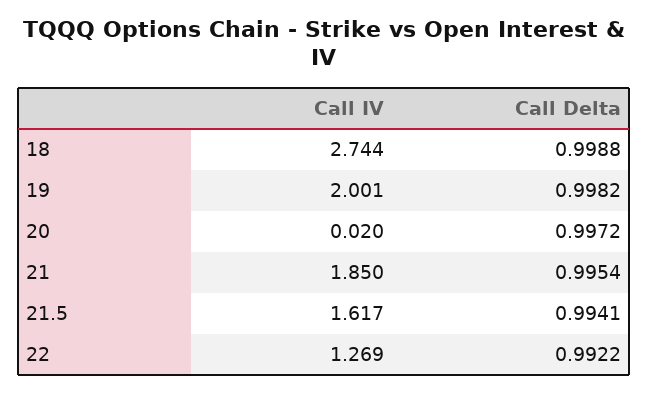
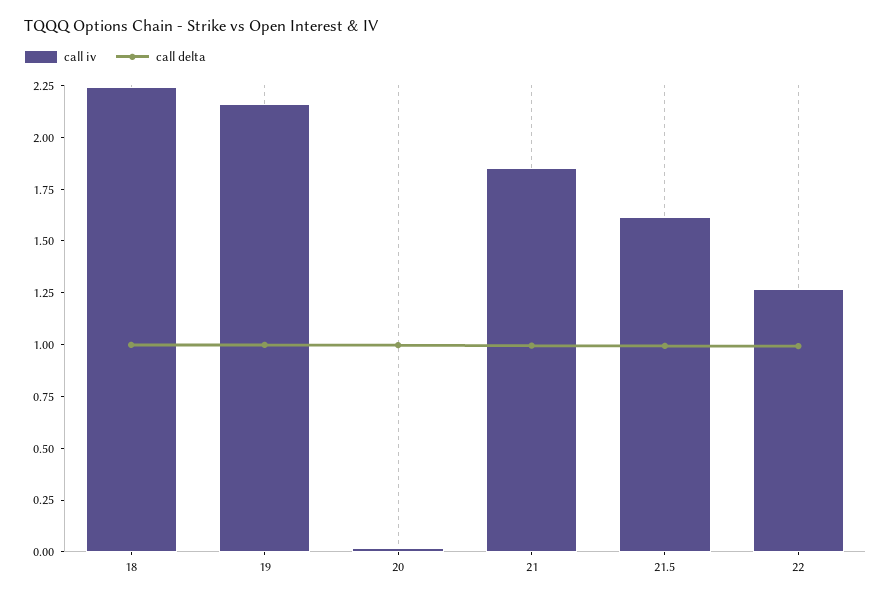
  {
    "Call IV": {
-     "18": 2.744,
+     "18": 2.25,
-     "19": 2.001,
+     "19": 2.15,
      "20": 0.02,
      "21": 1.85,
      "21.5": 1.617,
      "22": 1.269
    },
    "Call Delta": {
      "18": 0.9988,
      "19": 0.9982,
      "20": 0.9972,
      "21": 0.9954,
      "21.5": 0.9941,
      "22": 0.9922
    }
  }

